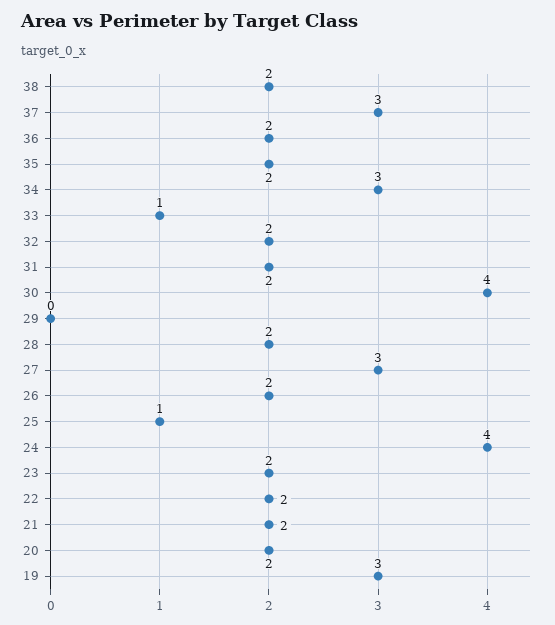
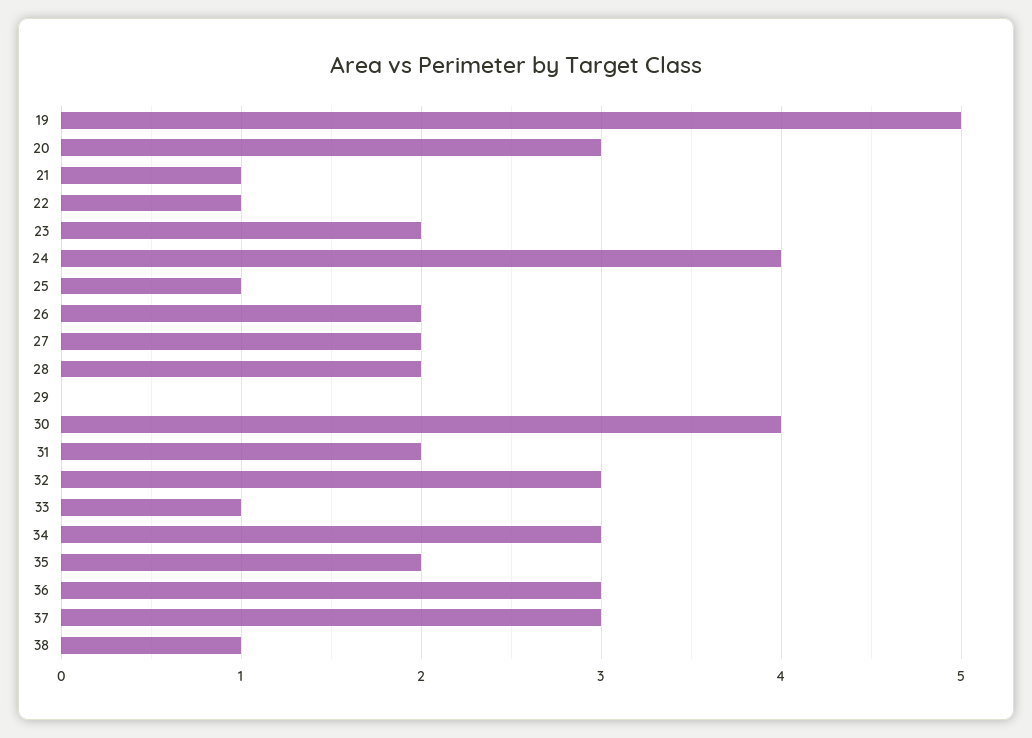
  {
-   "38": 2,
+   "38": 1,
    "37": 3,
-   "36": 2,
+   "36": 3,
    "35": 2,
    "34": 3,
    "33": 1,
-   "32": 2,
+   "32": 3,
    "31": 2,
    "30": 4,
    "29": 0,
    "28": 2,
-   "27": 3,
+   "27": 2,
    "26": 2,
    "25": 1,
    "24": 4,
    "23": 2,
-   "22": 2,
+   "22": 1,
-   "21": 2,
+   "21": 1,
-   "20": 2,
+   "20": 3,
-   "19": 3
+   "19": 5
  }

